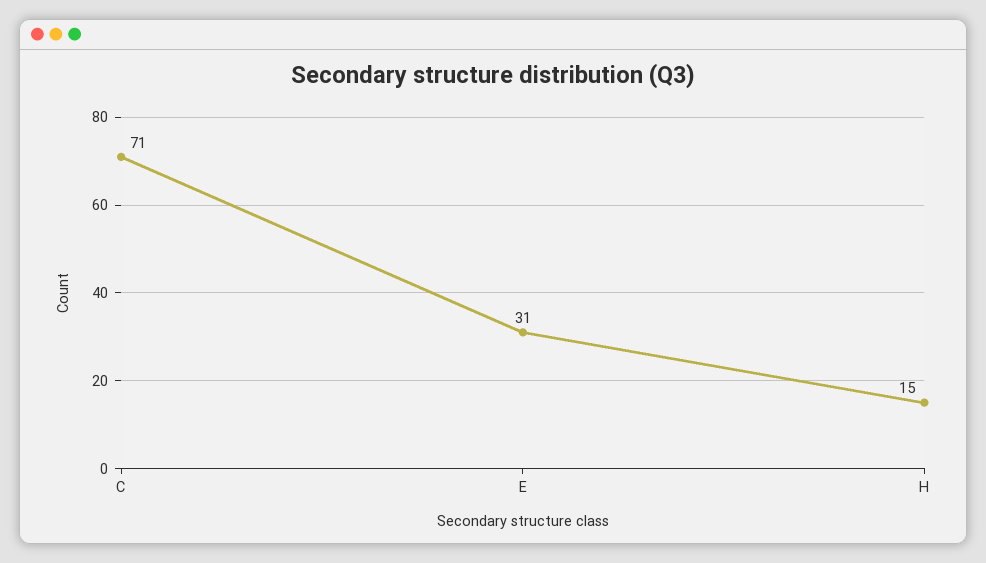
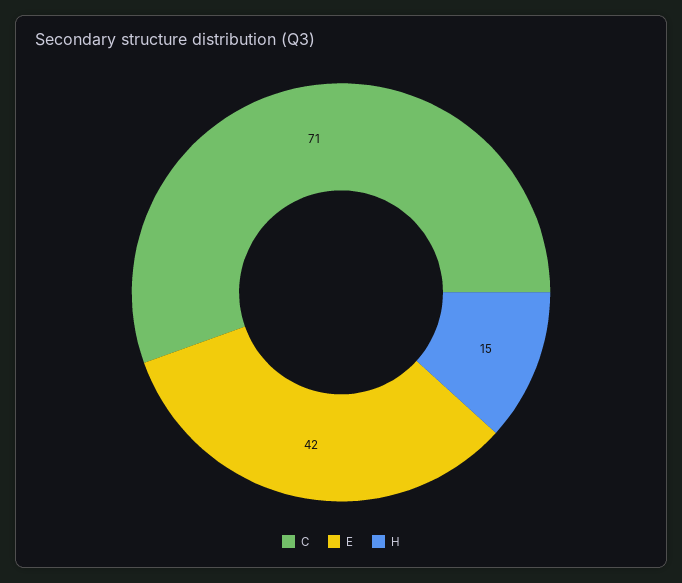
  {
    "C": 71,
-   "E": 31,
+   "E": 42,
    "H": 15
  }

